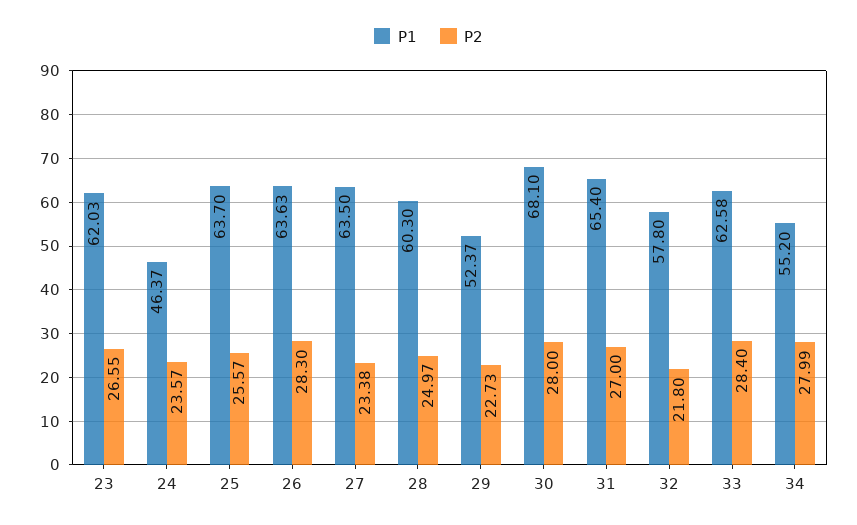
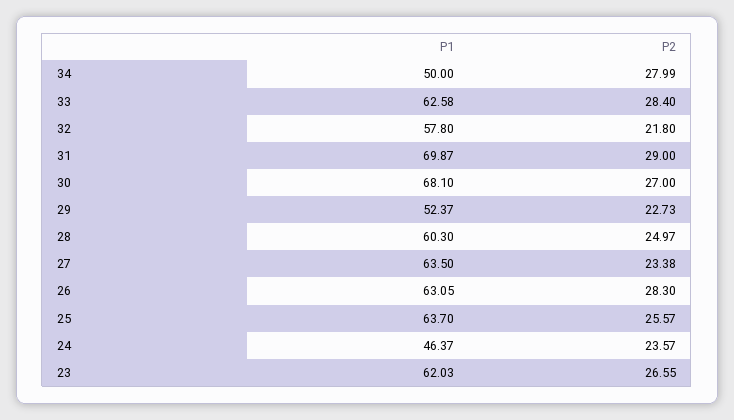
  {
    "P1": {
      "23": 62.03,
      "24": 46.37,
      "25": 63.7,
-     "26": 63.63,
+     "26": 63.05,
      "27": 63.5,
      "28": 60.3,
      "29": 52.37,
      "30": 68.1,
-     "31": 65.4,
+     "31": 69.87,
      "32": 57.8,
      "33": 62.58,
-     "34": 55.2
+     "34": 50
    },
    "P2": {
      "23": 26.55,
      "24": 23.57,
      "25": 25.57,
      "26": 28.3,
      "27": 23.38,
      "28": 24.97,
      "29": 22.73,
-     "30": 28,
+     "30": 27,
-     "31": 27,
+     "31": 29,
      "32": 21.8,
      "33": 28.4,
      "34": 27.99
    }
  }

